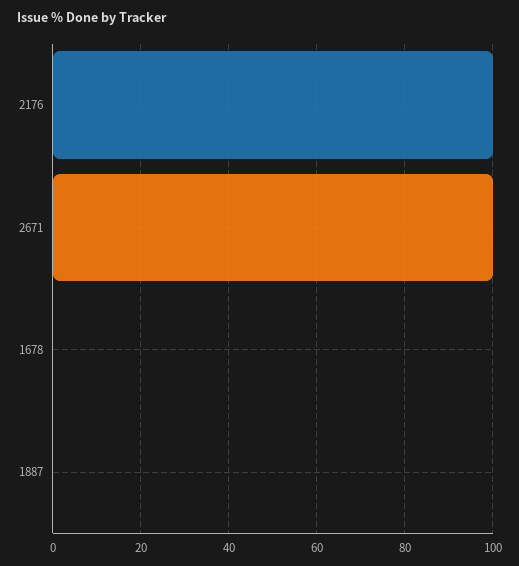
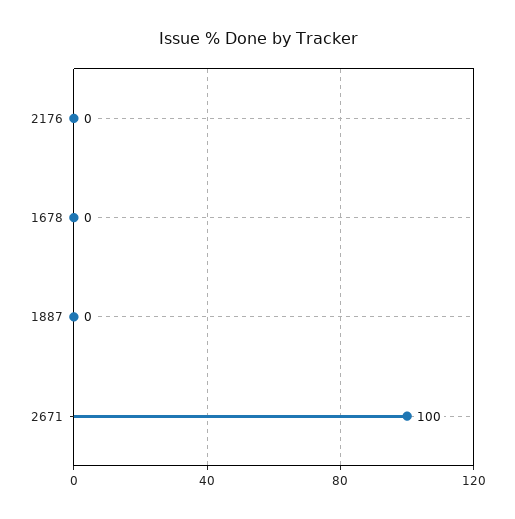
  {
-   "2176": 100,
+   "2176": 0,
    "2671": 100,
    "1678": 0,
    "1887": 0
  }

